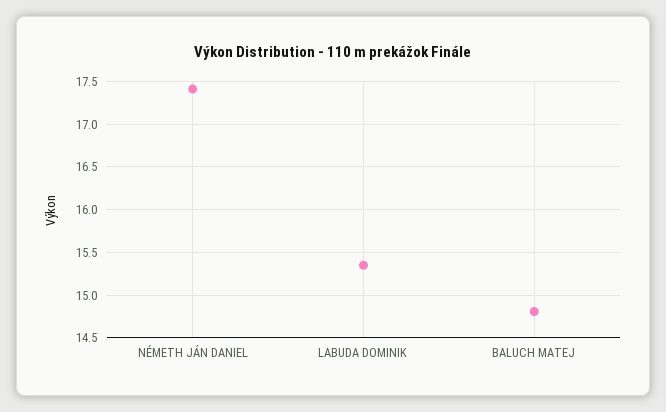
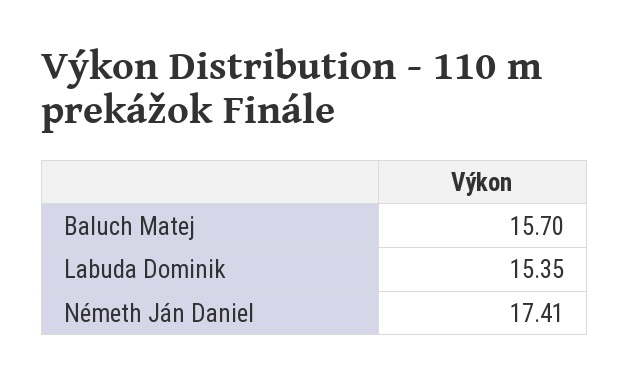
  {
    "NÉMETH JÁN DANIEL": 17.41,
    "LABUDA DOMINIK": 15.35,
-   "BALUCH MATEJ": 14.8
+   "BALUCH MATEJ": 15.7
  }

